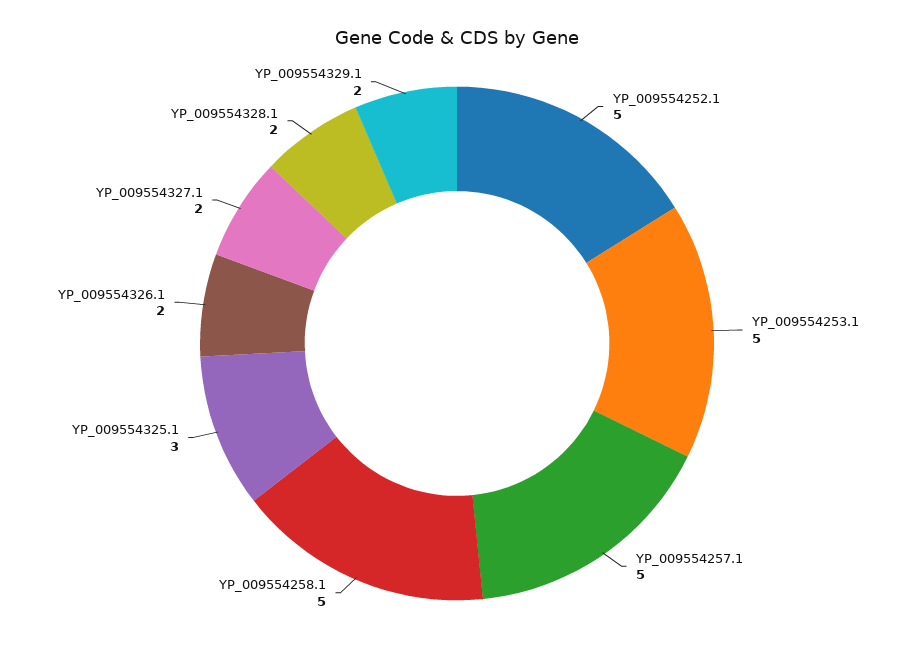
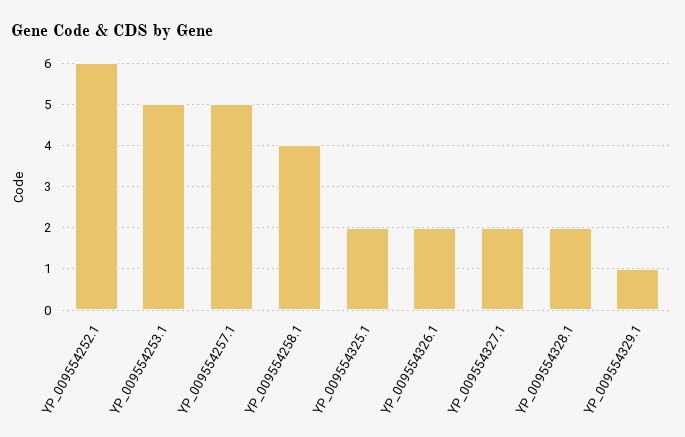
  {
-   "YP_009554252.1": 5,
+   "YP_009554252.1": 6,
    "YP_009554253.1": 5,
    "YP_009554257.1": 5,
-   "YP_009554258.1": 5,
+   "YP_009554258.1": 4,
-   "YP_009554325.1": 3,
+   "YP_009554325.1": 2,
    "YP_009554326.1": 2,
    "YP_009554327.1": 2,
    "YP_009554328.1": 2,
-   "YP_009554329.1": 2
+   "YP_009554329.1": 1
  }

